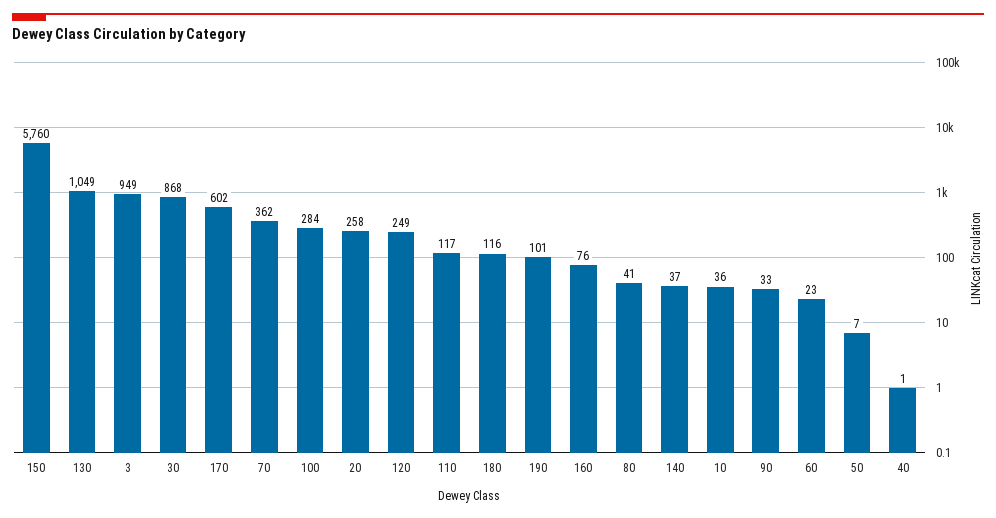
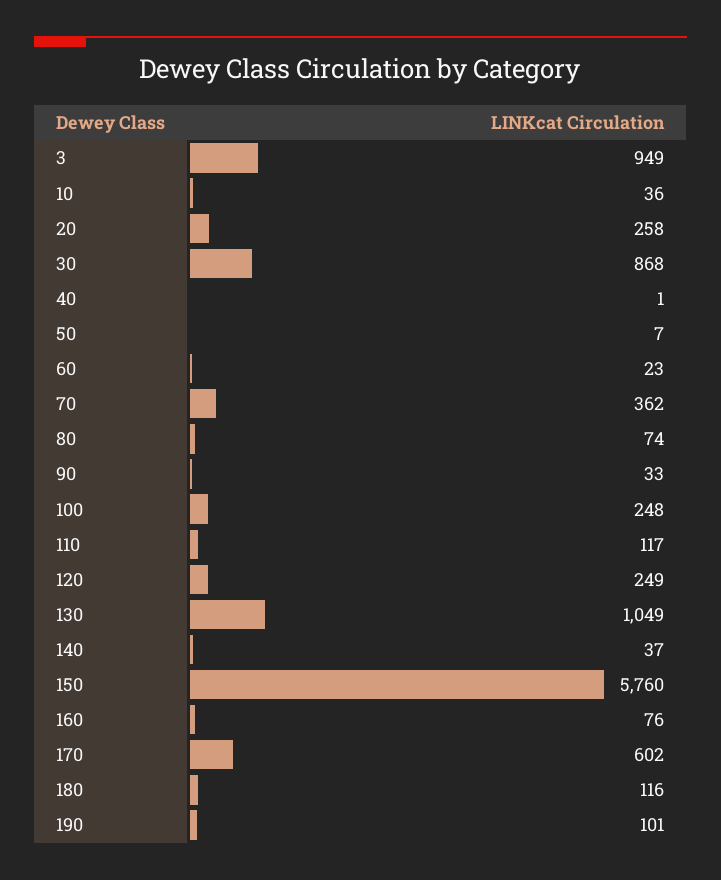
  {
    "150": 5760,
    "130": 1049,
    "3": 949,
    "30": 868,
    "170": 602,
    "70": 362,
-   "100": 284,
+   "100": 248,
    "20": 258,
    "120": 249,
    "110": 117,
    "180": 116,
    "190": 101,
    "160": 76,
-   "80": 41,
+   "80": 74,
    "140": 37,
    "10": 36,
    "90": 33,
    "60": 23,
    "50": 7,
    "40": 1
  }

